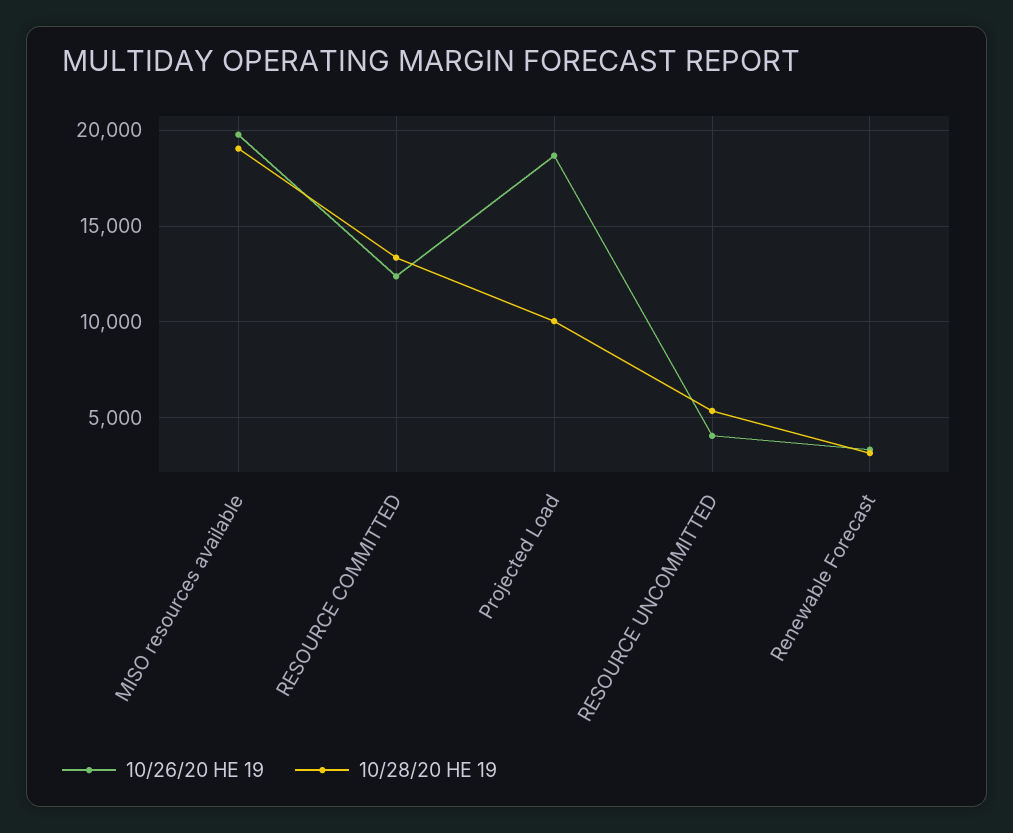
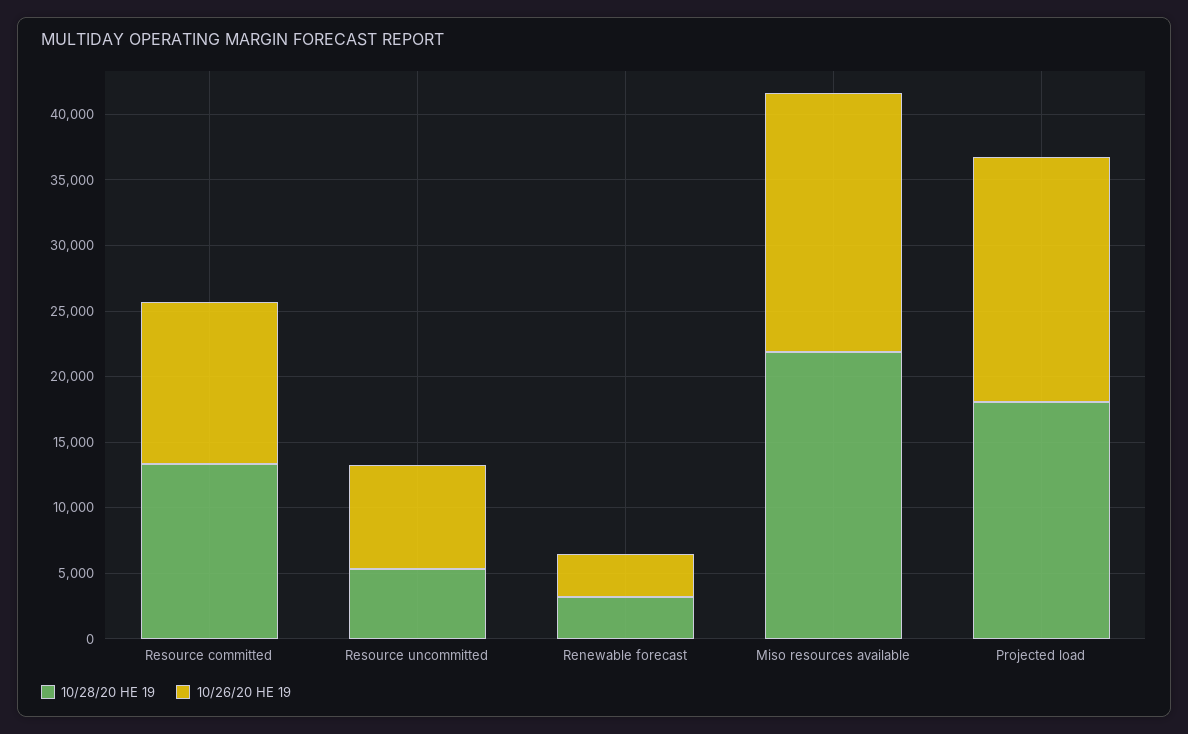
  {
    "10/26/20 HE 19": {
      "MISO resources available": 20000,
      "RESOURCE COMMITTED": 12500,
      "Projected Load": 18500,
-     "RESOURCE UNCOMMITTED": 4000,
+     "RESOURCE UNCOMMITTED": 8000,
      "Renewable Forecast": 3500
    },
    "10/28/20 HE 19": {
-     "MISO resources available": 19000,
+     "MISO resources available": 22000,
      "RESOURCE COMMITTED": 13500,
-     "Projected Load": 10000,
+     "Projected Load": 18000,
      "RESOURCE UNCOMMITTED": 5500,
      "Renewable Forecast": 3000
    }
  }

